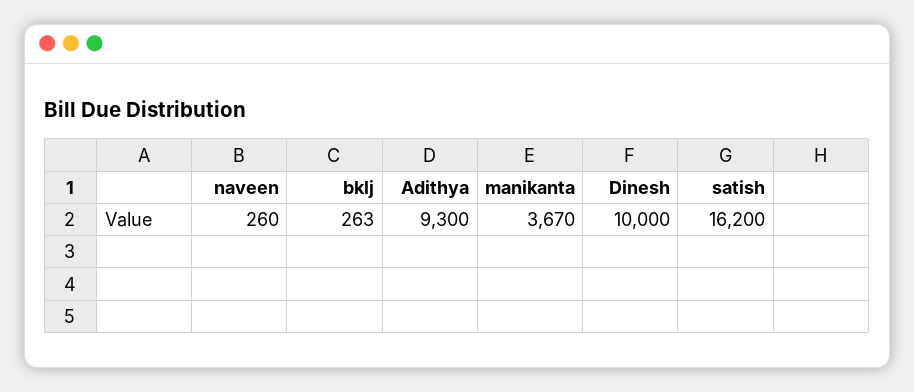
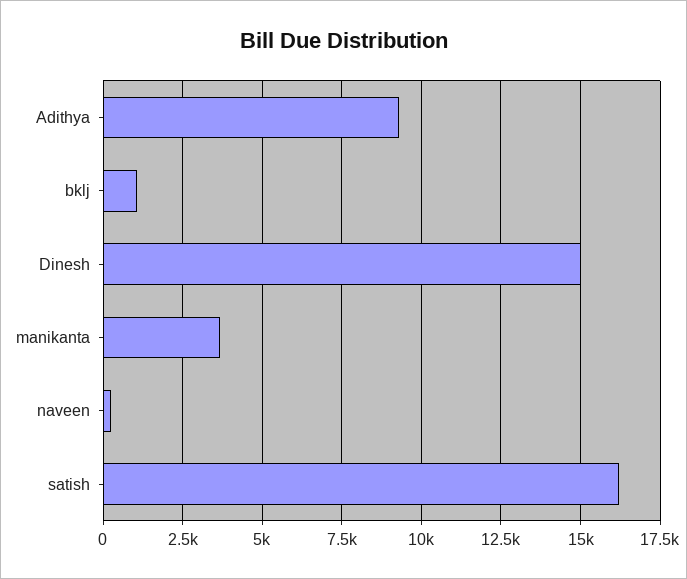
  {
    "naveen": 260,
-   "bklj": 263,
+   "bklj": 1000,
    "Adithya": 9300,
    "manikanta": 3670,
-   "Dinesh": 10000,
+   "Dinesh": 15000,
    "satish": 16200
  }

